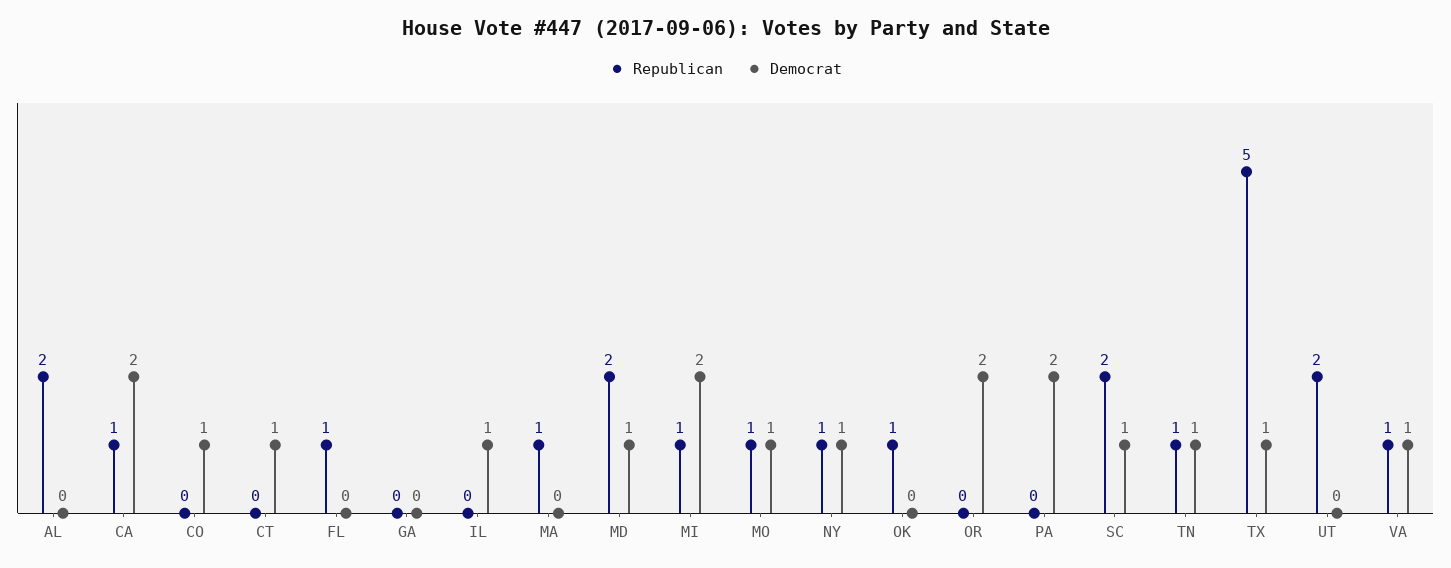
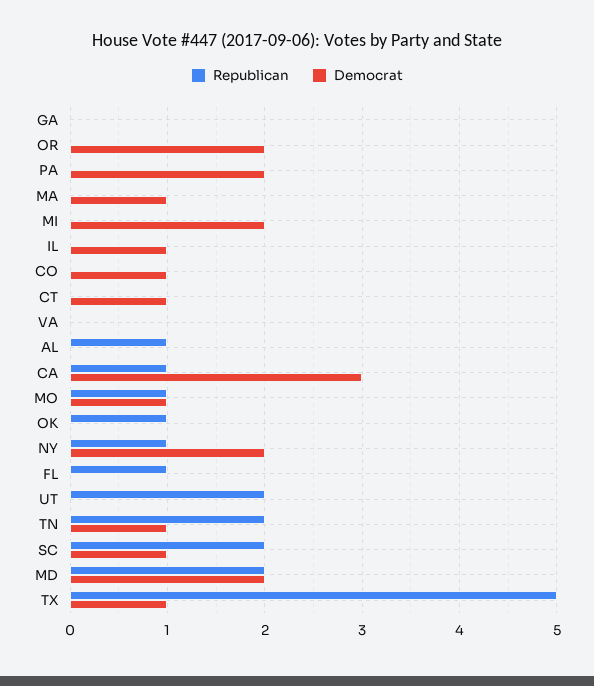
  {
    "Republican": {
-     "AL": 2,
+     "AL": 1,
      "CA": 1,
      "CO": 0,
      "CT": 0,
      "FL": 1,
      "GA": 0,
      "IL": 0,
-     "MA": 1,
+     "MA": 0,
      "MD": 2,
-     "MI": 1,
+     "MI": 0,
      "MO": 1,
      "NY": 1,
      "OK": 1,
      "OR": 0,
      "PA": 0,
      "SC": 2,
-     "TN": 1,
+     "TN": 2,
      "TX": 5,
      "UT": 2,
-     "VA": 1
+     "VA": 0
    },
    "Democrat": {
      "AL": 0,
-     "CA": 2,
+     "CA": 3,
      "CO": 1,
      "CT": 1,
      "FL": 0,
      "GA": 0,
      "IL": 1,
-     "MA": 0,
+     "MA": 1,
-     "MD": 1,
+     "MD": 2,
      "MI": 2,
      "MO": 1,
-     "NY": 1,
+     "NY": 2,
      "OK": 0,
      "OR": 2,
      "PA": 2,
      "SC": 1,
      "TN": 1,
      "TX": 1,
      "UT": 0,
-     "VA": 1
+     "VA": 0
    }
  }

